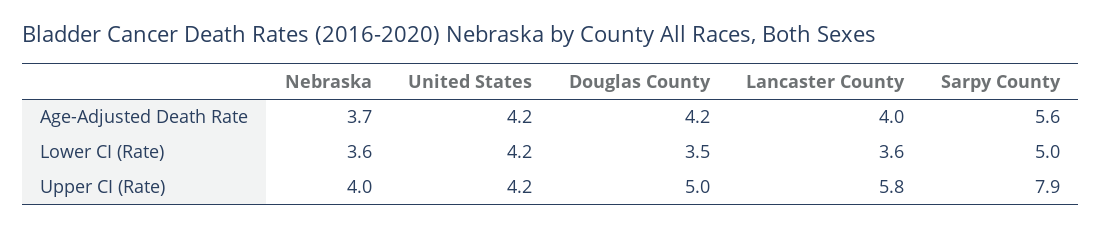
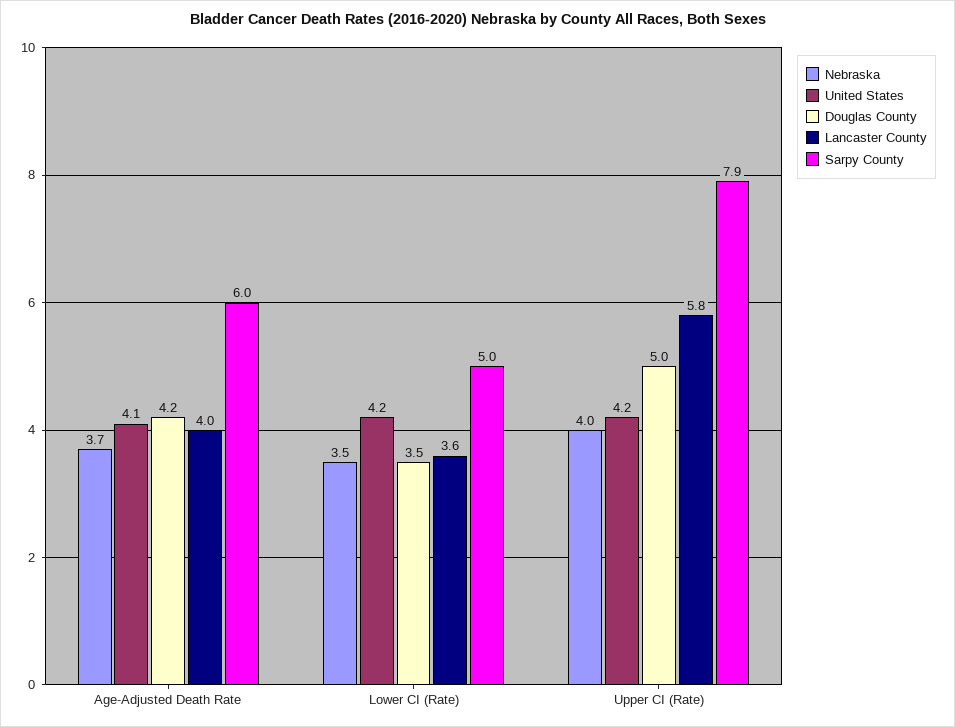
  {
    "Nebraska": {
      "Age-Adjusted Death Rate": 3.7,
-     "Lower CI (Rate)": 3.6,
+     "Lower CI (Rate)": 3.5,
      "Upper CI (Rate)": 4
    },
    "United States": {
-     "Age-Adjusted Death Rate": 4.2,
+     "Age-Adjusted Death Rate": 4.1,
      "Lower CI (Rate)": 4.2,
      "Upper CI (Rate)": 4.2
    },
    "Douglas County": {
      "Age-Adjusted Death Rate": 4.2,
      "Lower CI (Rate)": 3.5,
      "Upper CI (Rate)": 5
    },
    "Lancaster County": {
      "Age-Adjusted Death Rate": 4,
      "Lower CI (Rate)": 3.6,
      "Upper CI (Rate)": 5.8
    },
    "Sarpy County": {
-     "Age-Adjusted Death Rate": 5.6,
+     "Age-Adjusted Death Rate": 6,
      "Lower CI (Rate)": 5,
      "Upper CI (Rate)": 7.9
    }
  }

